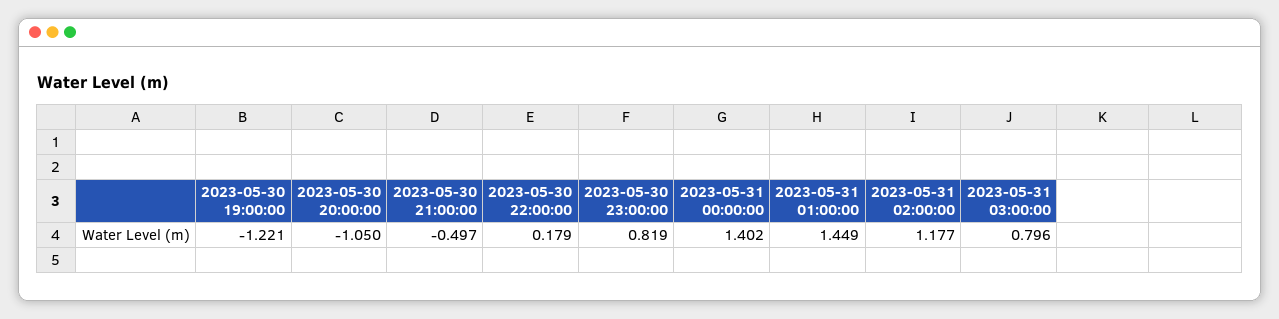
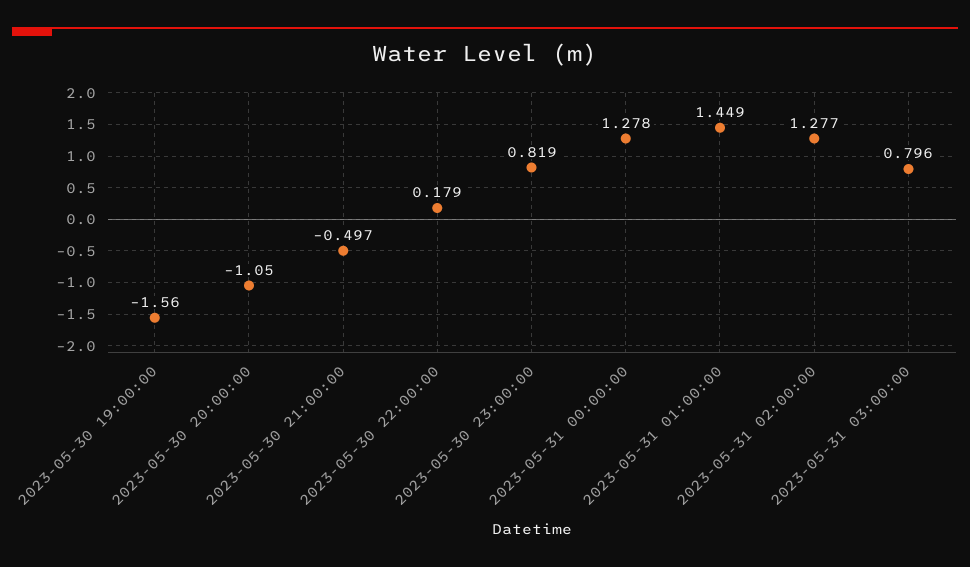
  {
-   "2023-05-30 19:00:00": -1.221,
+   "2023-05-30 19:00:00": -1.56,
    "2023-05-30 20:00:00": -1.05,
    "2023-05-30 21:00:00": -0.497,
    "2023-05-30 22:00:00": 0.179,
    "2023-05-30 23:00:00": 0.819,
-   "2023-05-31 00:00:00": 1.402,
+   "2023-05-31 00:00:00": 1.278,
    "2023-05-31 01:00:00": 1.449,
-   "2023-05-31 02:00:00": 1.177,
+   "2023-05-31 02:00:00": 1.277,
    "2023-05-31 03:00:00": 0.796
  }

